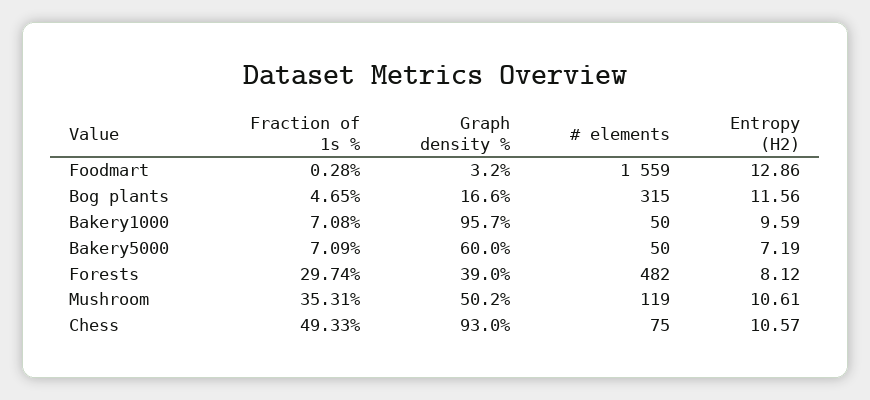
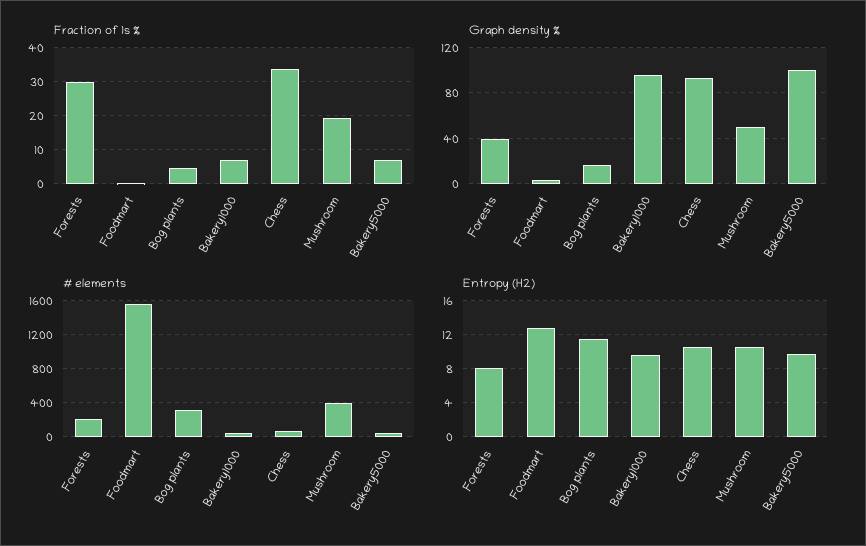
  {
    "Fraction of 1s %": {
      "Foodmart": 0.28,
      "Bog plants": 4.65,
      "Bakery1000": 7.08,
      "Bakery5000": 7.09,
      "Forests": 29.74,
-     "Mushroom": 35.31,
+     "Mushroom": 20,
-     "Chess": 49.33
+     "Chess": 34
    },
    "Graph density %": {
      "Foodmart": 3.2,
      "Bog plants": 16.6,
      "Bakery1000": 95.7,
-     "Bakery5000": 60,
+     "Bakery5000": 100,
      "Forests": 39,
      "Mushroom": 50.2,
      "Chess": 93
    },
    "# elements": {
      "Foodmart": 1559,
      "Bog plants": 315,
      "Bakery1000": 50,
      "Bakery5000": 50,
-     "Forests": 482,
+     "Forests": 200,
-     "Mushroom": 119,
+     "Mushroom": 400,
      "Chess": 75
    },
    "Entropy (H2)": {
      "Foodmart": 12.86,
      "Bog plants": 11.56,
      "Bakery1000": 9.59,
-     "Bakery5000": 7.19,
+     "Bakery5000": 10,
      "Forests": 8.12,
      "Mushroom": 10.61,
      "Chess": 10.57
    }
  }

